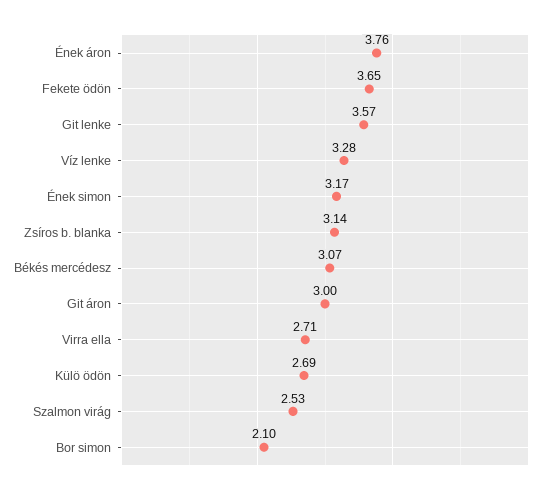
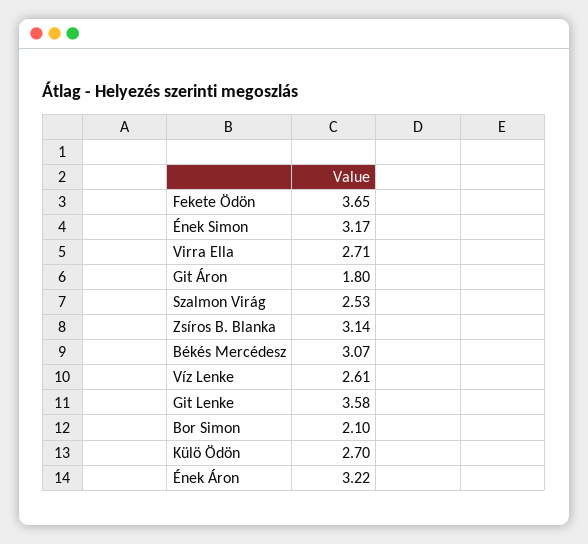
  {
-   "Ének áron": 3.76,
+   "Ének áron": 3.22,
    "Fekete ödön": 3.65,
-   "Git lenke": 3.57,
+   "Git lenke": 3.58,
-   "Víz lenke": 3.28,
+   "Víz lenke": 2.61,
    "Ének simon": 3.17,
    "Zsíros b. blanka": 3.14,
    "Békés mercédesz": 3.07,
-   "Git áron": 3,
+   "Git áron": 1.8,
    "Virra ella": 2.71,
-   "Külö ödön": 2.69,
+   "Külö ödön": 2.7,
    "Szalmon virág": 2.53,
    "Bor simon": 2.1
  }

